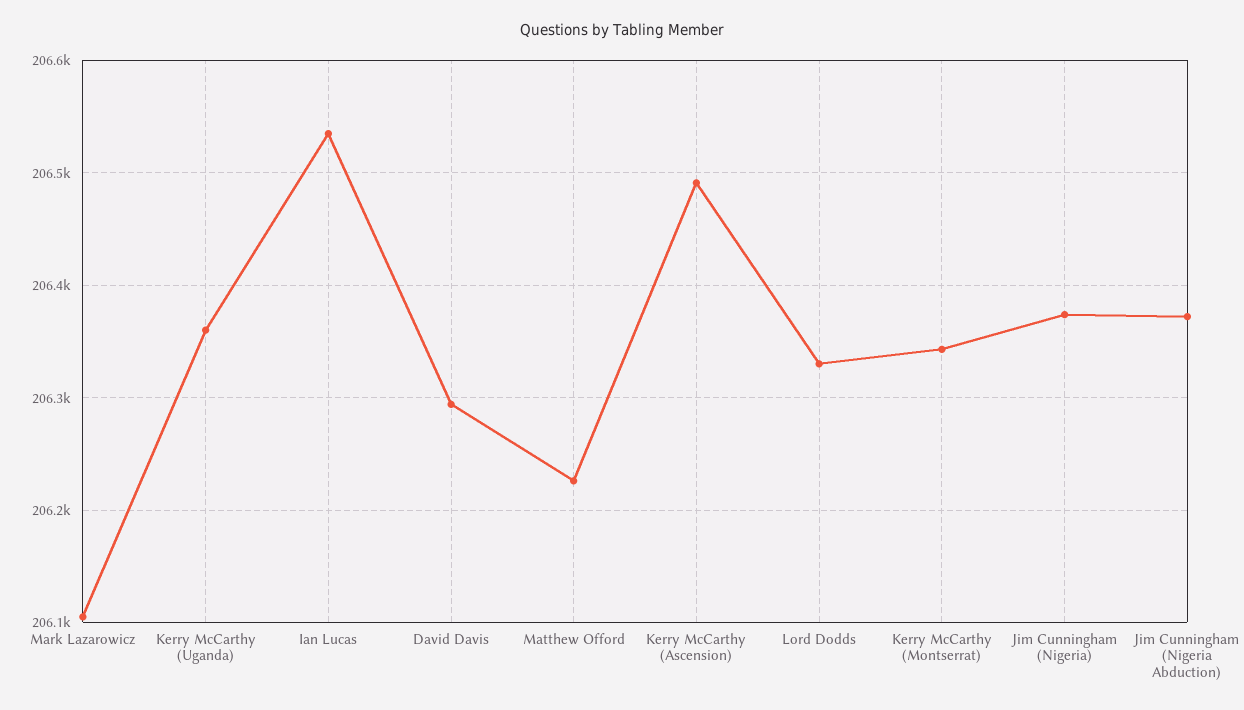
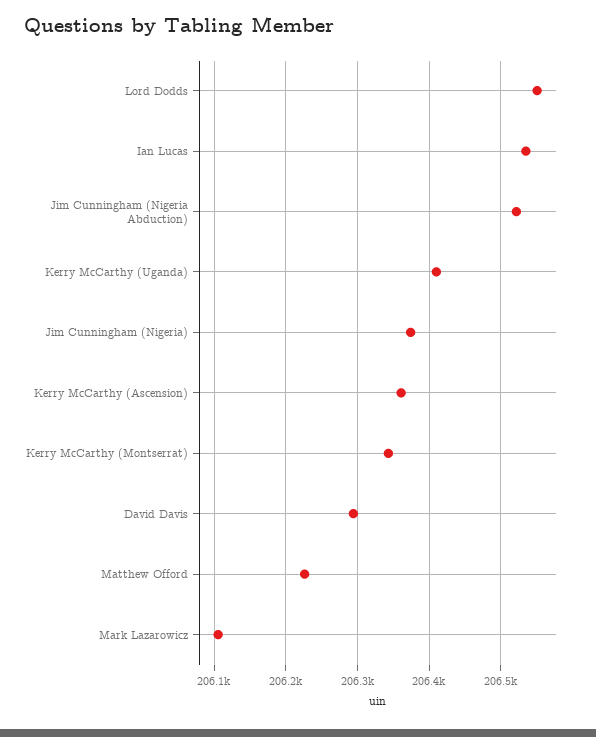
  {
    "Mark Lazarowicz": 206110,
-   "Kerry McCarthy (Uganda)": 206360,
+   "Kerry McCarthy (Uganda)": 206410,
    "Ian Lucas": 206540,
    "David Davis": 206290,
    "Matthew Offord": 206230,
-   "Kerry McCarthy (Ascension)": 206490,
+   "Kerry McCarthy (Ascension)": 206360,
-   "Lord Dodds": 206330,
+   "Lord Dodds": 206550,
    "Kerry McCarthy (Montserrat)": 206340,
    "Jim Cunningham (Nigeria)": 206370,
-   "Jim Cunningham (Nigeria Abduction)": 206370
+   "Jim Cunningham (Nigeria Abduction)": 206520
  }

